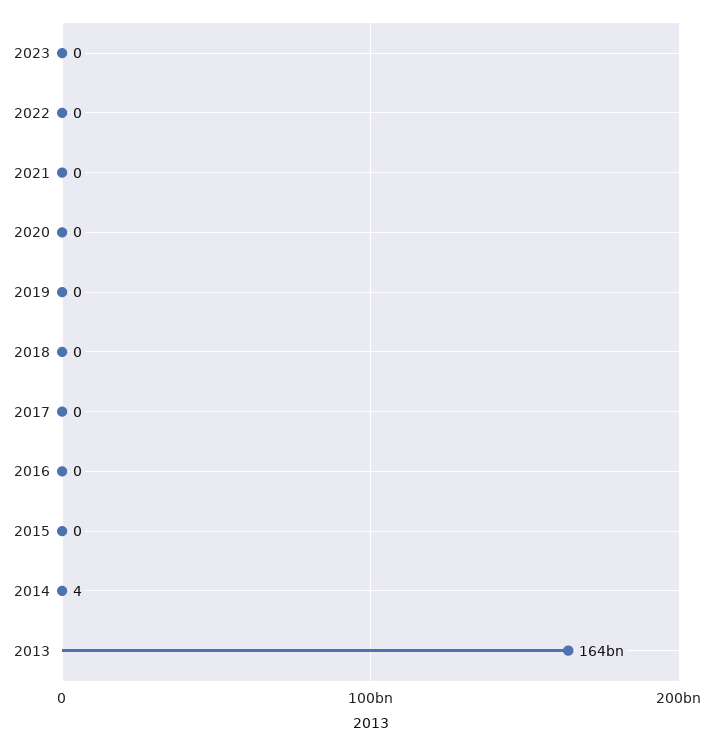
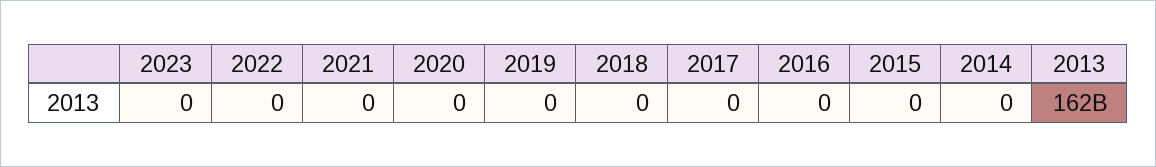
  {
    "2023": 0,
    "2022": 0,
    "2021": 0,
    "2020": 0,
    "2019": 0,
    "2018": 0,
    "2017": 0,
    "2016": 0,
    "2015": 0,
-   "2014": 4,
+   "2014": 0,
-   "2013": 164000000000
+   "2013": 162000000000
  }

